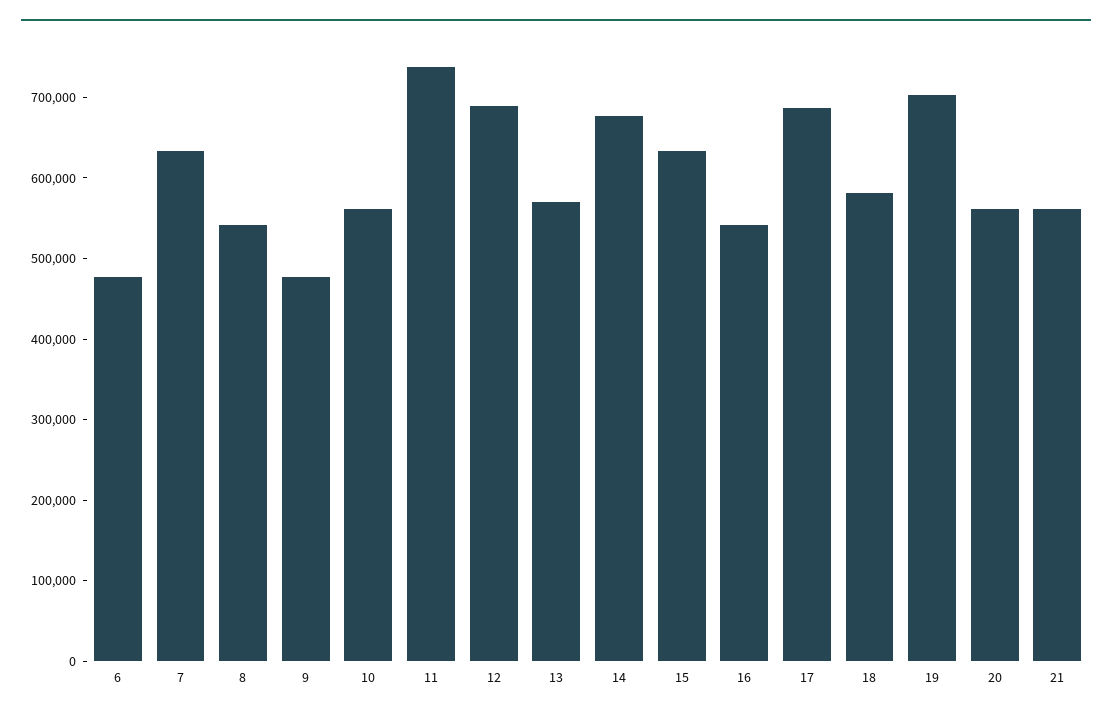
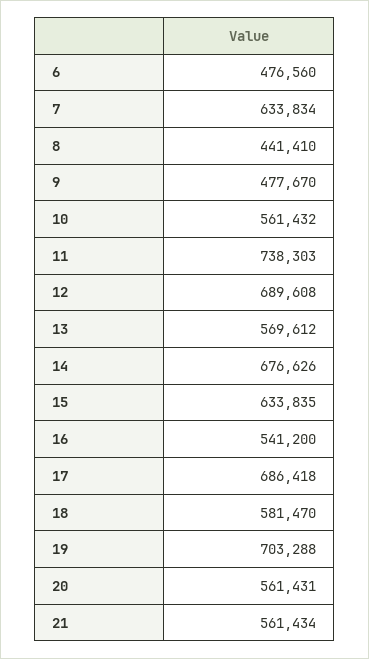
  {
    "6": 476560,
    "7": 633834,
-   "8": 540000,
+   "8": 441410,
    "9": 477670,
    "10": 561432,
    "11": 738303,
    "12": 689608,
    "13": 569612,
    "14": 676626,
    "15": 633835,
    "16": 541200,
    "17": 686418,
    "18": 581470,
    "19": 703288,
    "20": 561431,
    "21": 561434
  }

